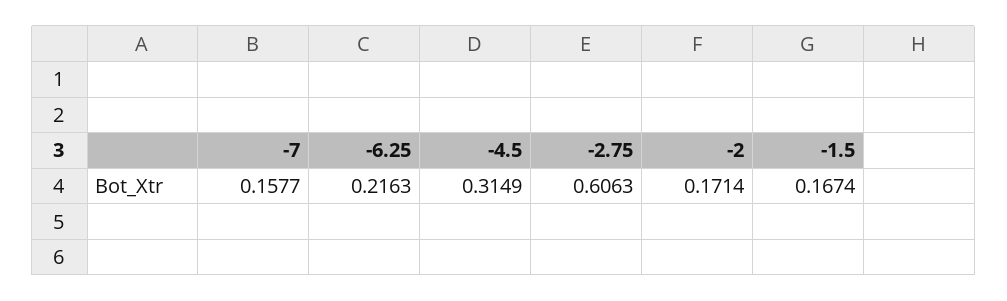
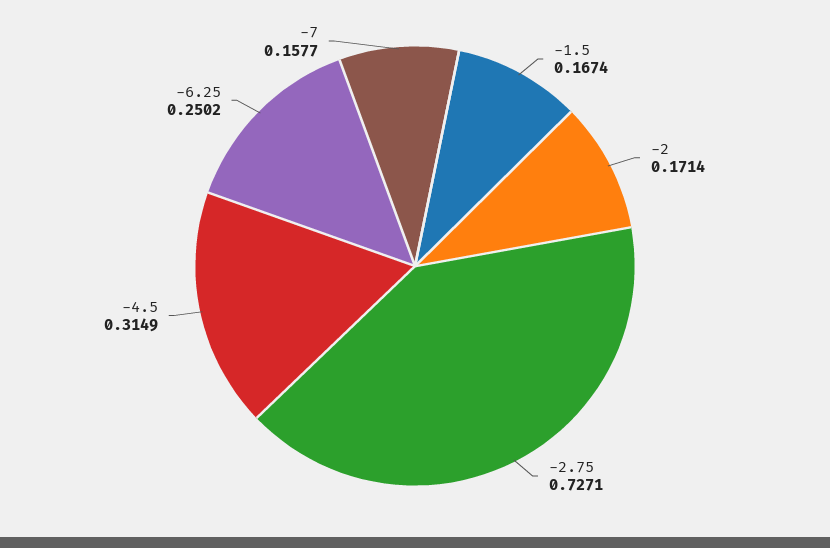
  {
    "-7": 0.1577,
-   "-6.25": 0.2163,
+   "-6.25": 0.2502,
    "-4.5": 0.3149,
-   "-2.75": 0.6063,
+   "-2.75": 0.7271,
    "-2": 0.1714,
    "-1.5": 0.1674
  }

